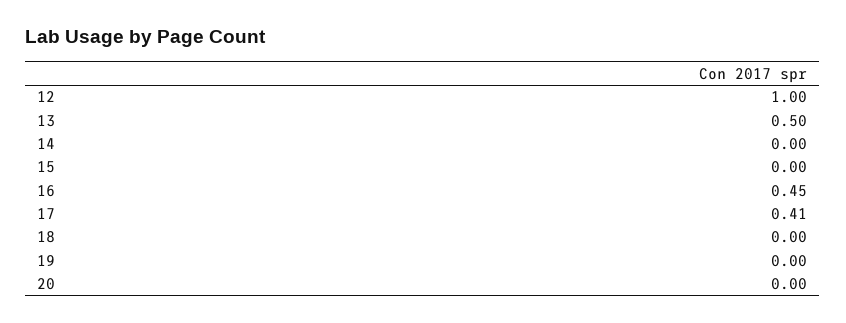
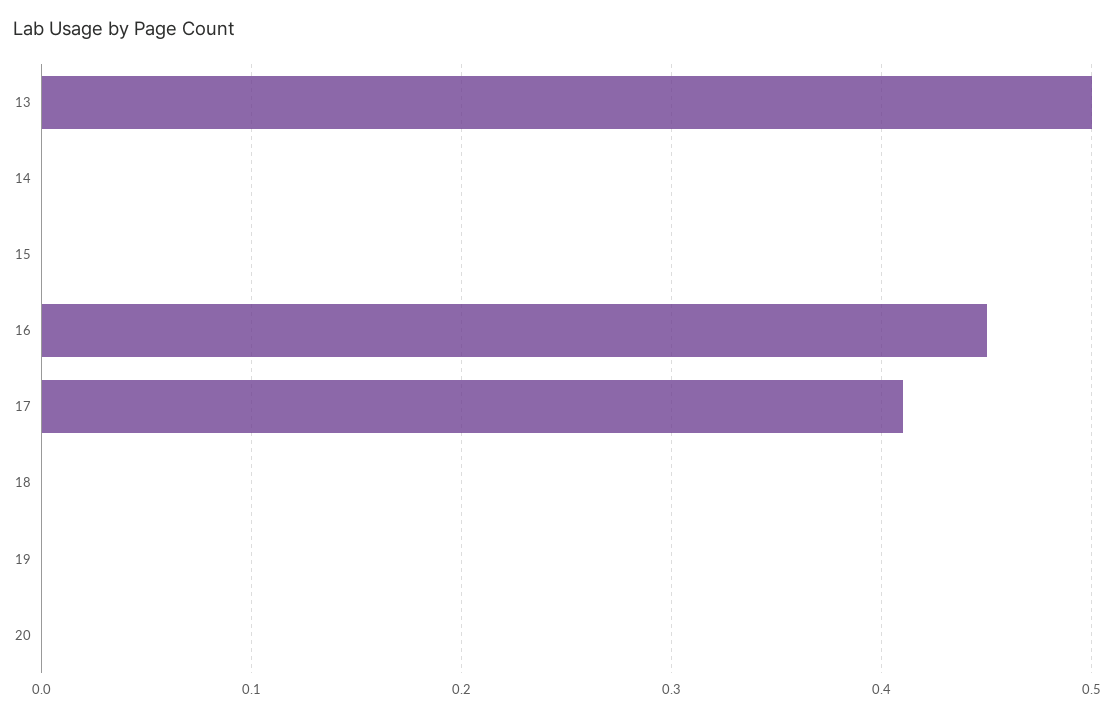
  {
-   "12": 1,
    "13": 0.5,
    "14": 0,
    "15": 0,
    "16": 0.45,
    "17": 0.41,
    "18": 0,
    "19": 0,
    "20": 0
  }

